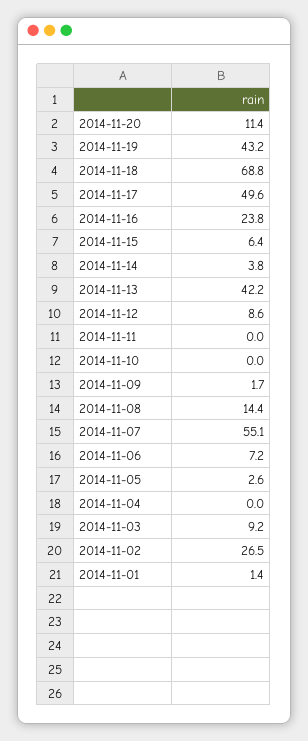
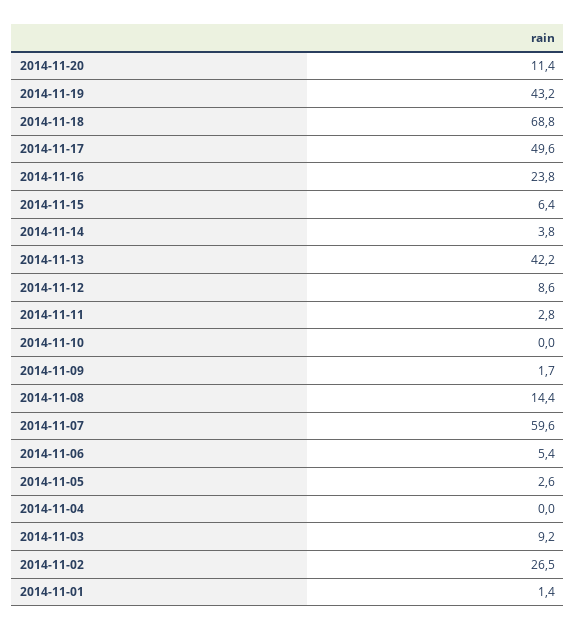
  {
    "2014-11-20": 11.4,
    "2014-11-19": 43.2,
    "2014-11-18": 68.8,
    "2014-11-17": 49.6,
    "2014-11-16": 23.8,
    "2014-11-15": 6.4,
    "2014-11-14": 3.8,
    "2014-11-13": 42.2,
    "2014-11-12": 8.6,
-   "2014-11-11": 0,
+   "2014-11-11": 2.8,
    "2014-11-10": 0,
    "2014-11-09": 1.7,
    "2014-11-08": 14.4,
-   "2014-11-07": 55.1,
+   "2014-11-07": 59.6,
-   "2014-11-06": 7.2,
+   "2014-11-06": 5.4,
    "2014-11-05": 2.6,
    "2014-11-04": 0,
    "2014-11-03": 9.2,
    "2014-11-02": 26.5,
    "2014-11-01": 1.4
  }

